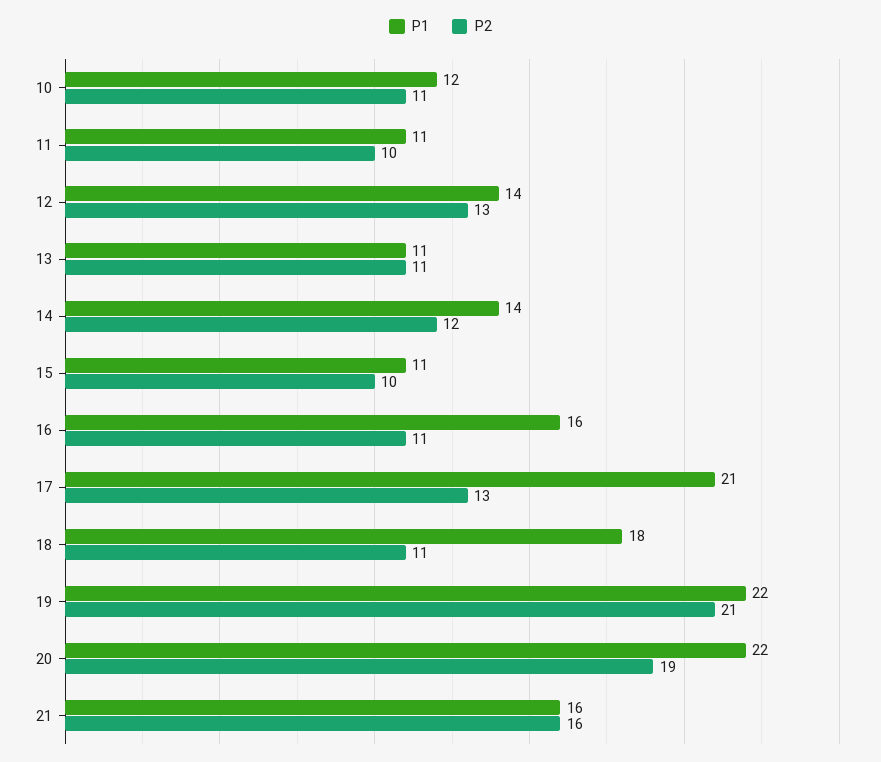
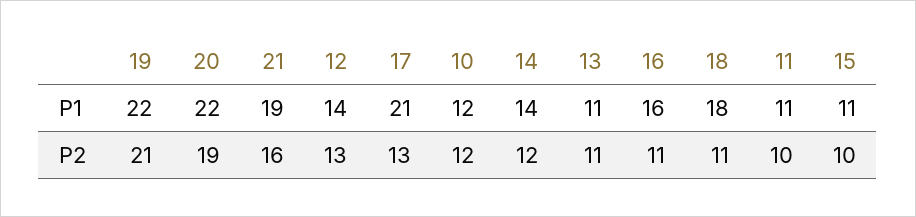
  {
    "P1": {
      "10": 12,
      "11": 11,
      "12": 14,
      "13": 11,
      "14": 14,
      "15": 11,
      "16": 16,
      "17": 21,
      "18": 18,
      "19": 22,
      "20": 22,
-     "21": 16
+     "21": 19
    },
    "P2": {
-     "10": 11,
+     "10": 12,
      "11": 10,
      "12": 13,
      "13": 11,
      "14": 12,
      "15": 10,
      "16": 11,
      "17": 13,
      "18": 11,
      "19": 21,
      "20": 19,
      "21": 16
    }
  }

